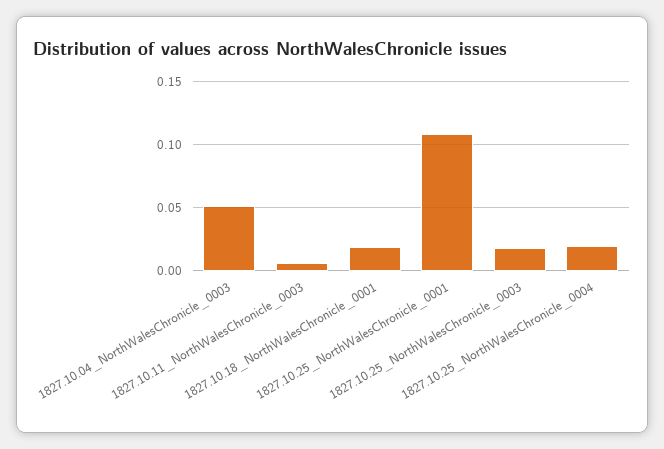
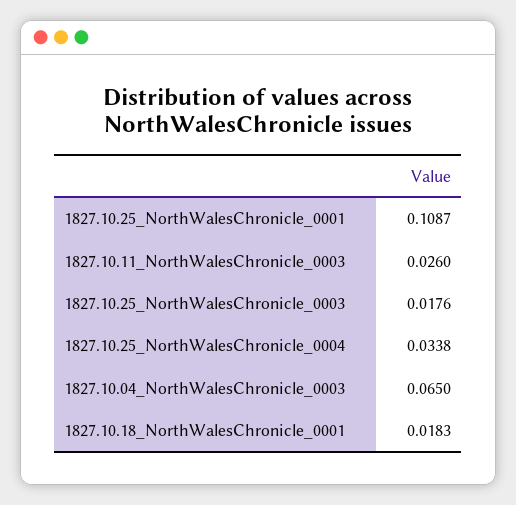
  {
-   "1827.10.04_NorthWalesChronicle_0003": 0.05,
+   "1827.10.04_NorthWalesChronicle_0003": 0.065,
-   "1827.10.11_NorthWalesChronicle_0003": 0.005,
+   "1827.10.11_NorthWalesChronicle_0003": 0.026,
    "1827.10.18_NorthWalesChronicle_0001": 0.0183,
    "1827.10.25_NorthWalesChronicle_0001": 0.1087,
    "1827.10.25_NorthWalesChronicle_0003": 0.0176,
-   "1827.10.25_NorthWalesChronicle_0004": 0.02
+   "1827.10.25_NorthWalesChronicle_0004": 0.0338
  }

